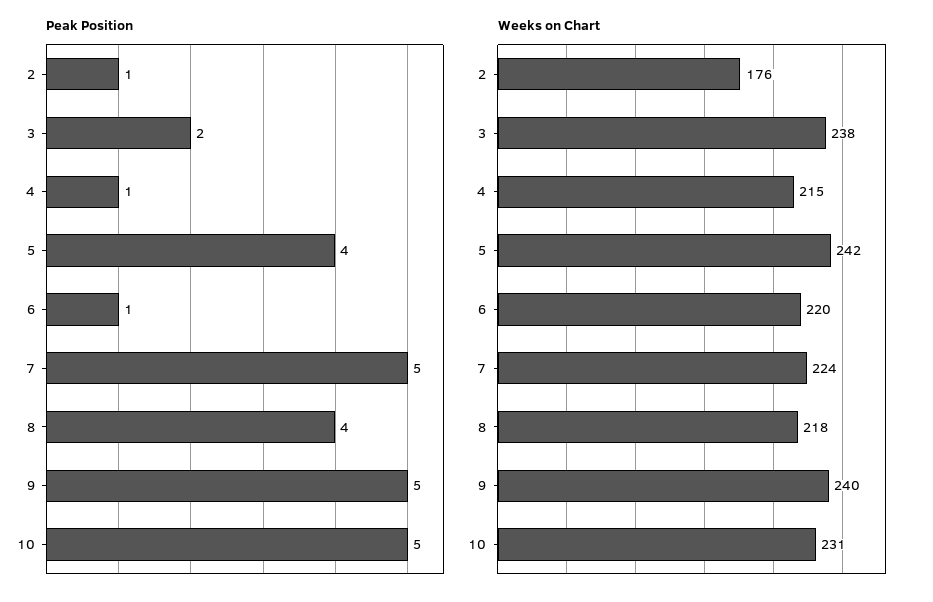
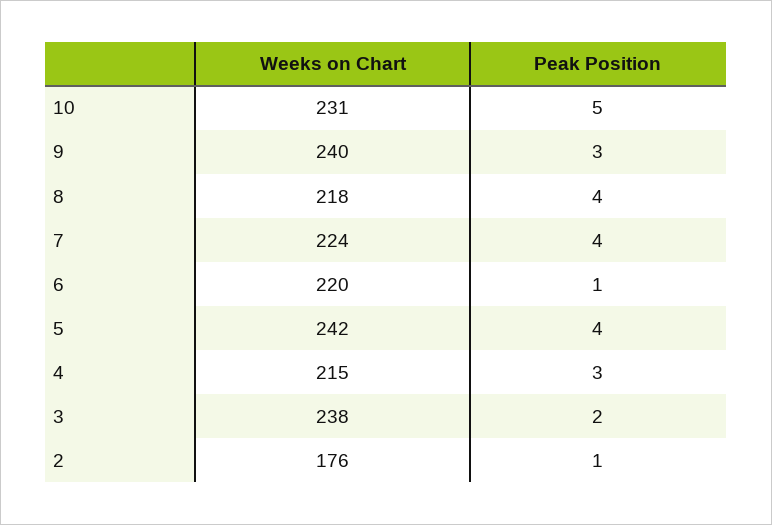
  {
    "Peak Position": {
      "2": 1,
      "3": 2,
-     "4": 1,
+     "4": 3,
      "5": 4,
      "6": 1,
-     "7": 5,
+     "7": 4,
      "8": 4,
-     "9": 5,
+     "9": 3,
      "10": 5
    },
    "Weeks on Chart": {
      "2": 176,
      "3": 238,
      "4": 215,
      "5": 242,
      "6": 220,
      "7": 224,
      "8": 218,
      "9": 240,
      "10": 231
    }
  }

